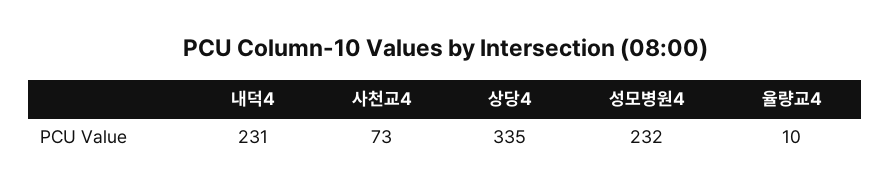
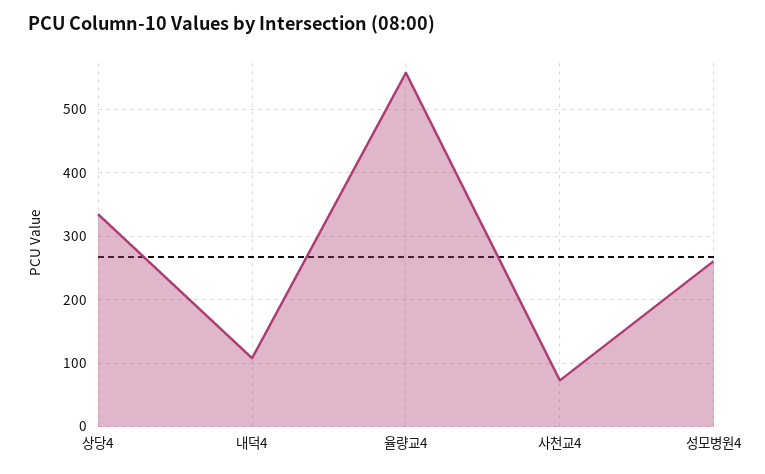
  {
-   "내덕4": 231,
+   "내덕4": 110,
    "사천교4": 73,
    "상당4": 335,
-   "성모병원4": 232,
+   "성모병원4": 260,
-   "율량교4": 10
+   "율량교4": 560
  }

